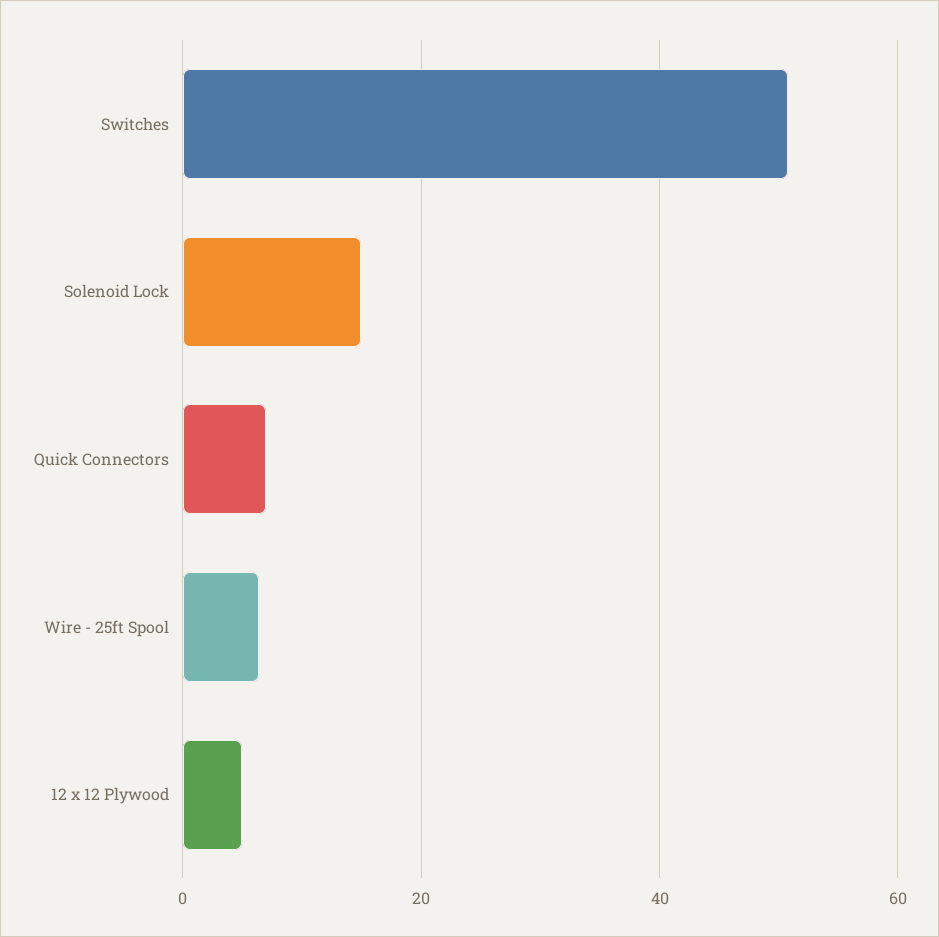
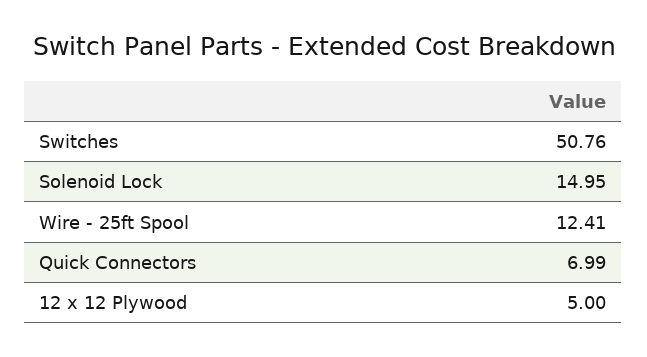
  {
    "Switches": 50.76,
    "Solenoid Lock": 14.95,
    "Quick Connectors": 6.99,
-   "Wire - 25ft Spool": 6,
+   "Wire - 25ft Spool": 12.41,
    "12 x 12 Plywood": 5
  }

